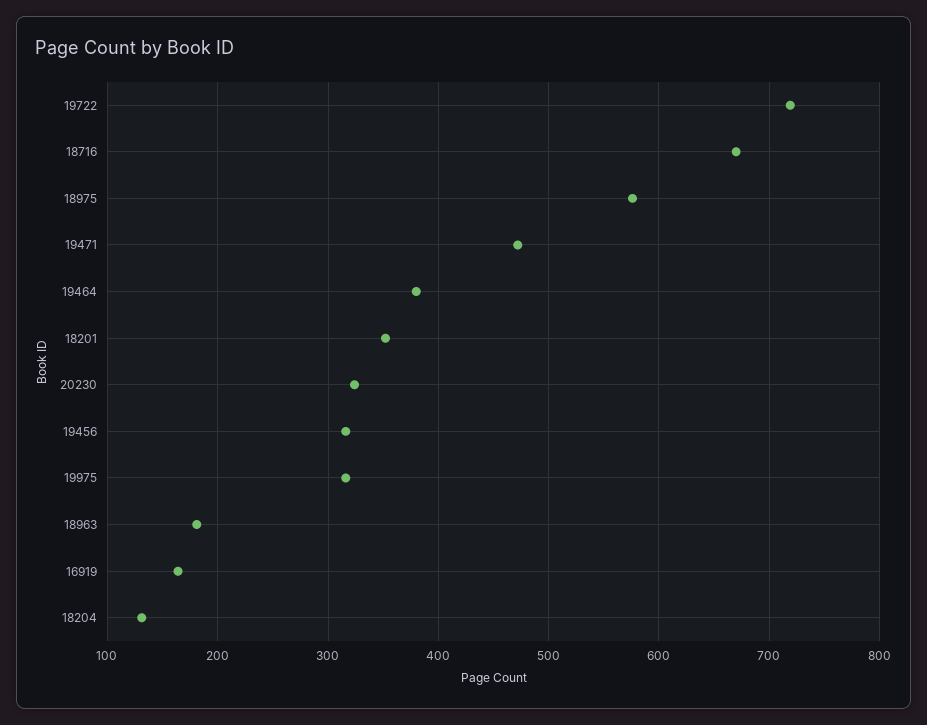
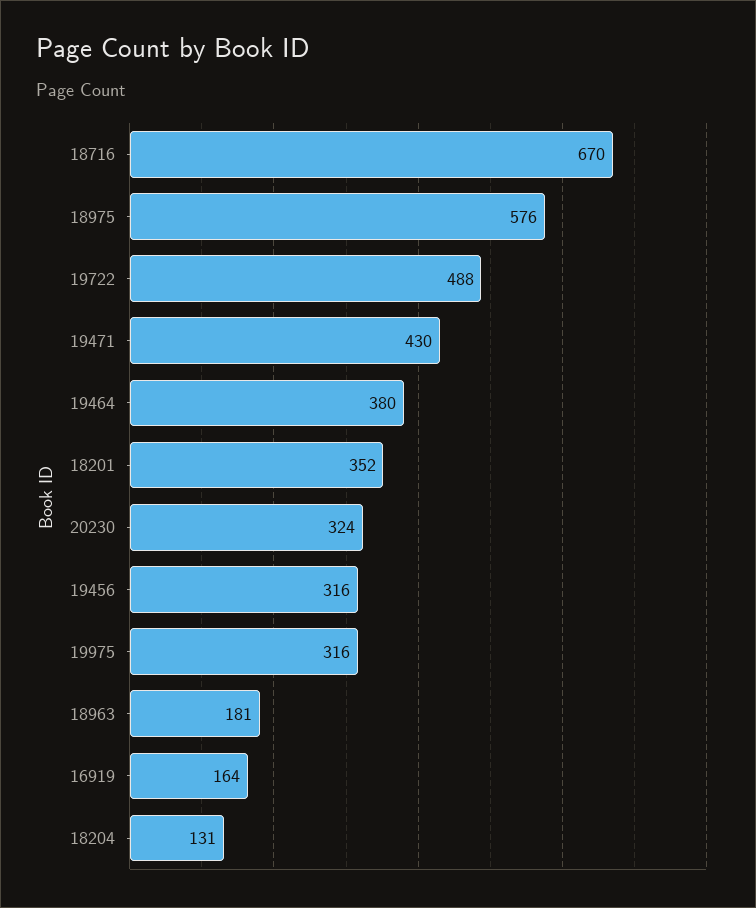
  {
-   "19722": 720,
+   "19722": 488,
    "18716": 670,
    "18975": 576,
-   "19471": 470,
+   "19471": 430,
    "19464": 380,
    "18201": 352,
    "20230": 324,
    "19456": 316,
    "19975": 316,
    "18963": 181,
    "16919": 164,
    "18204": 131
  }

